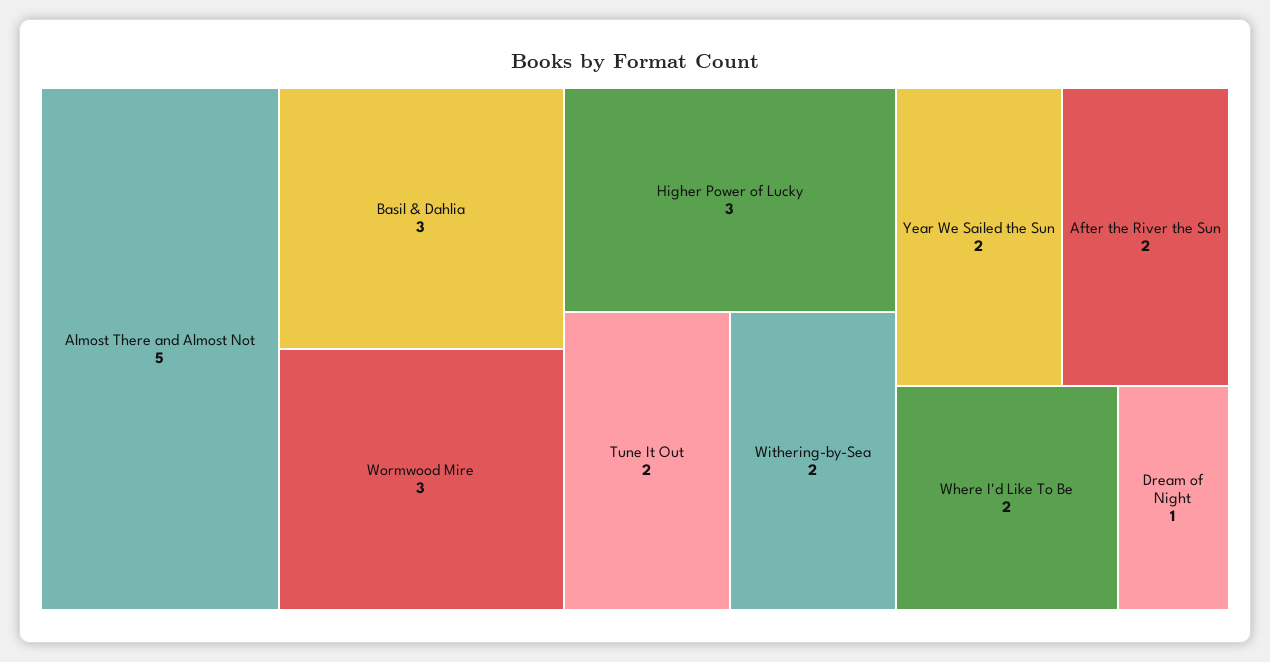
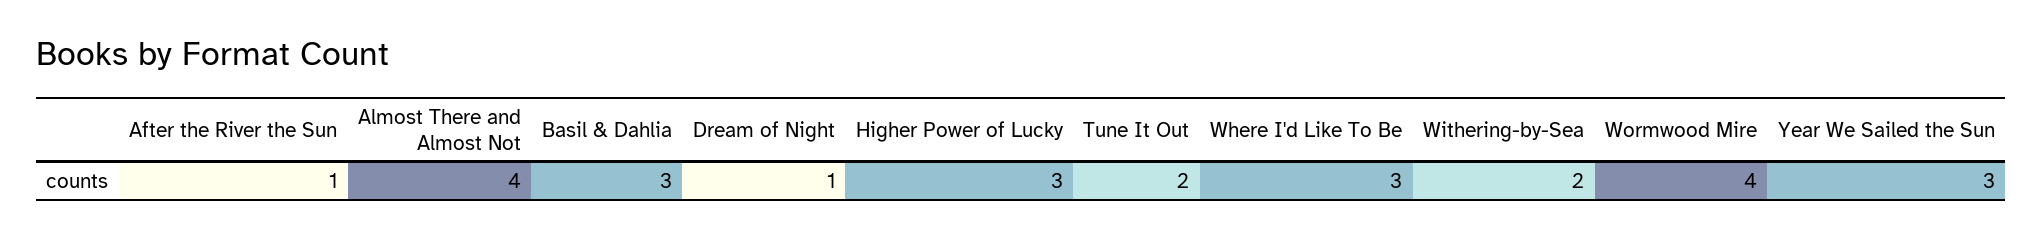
  {
-   "Almost There and Almost Not": 5,
+   "Almost There and Almost Not": 4,
    "Basil & Dahlia": 3,
-   "Wormwood Mire": 3,
+   "Wormwood Mire": 4,
    "Higher Power of Lucky": 3,
    "Tune It Out": 2,
    "Withering-by-Sea": 2,
-   "Year We Sailed the Sun": 2,
+   "Year We Sailed the Sun": 3,
-   "After the River the Sun": 2,
+   "After the River the Sun": 1,
-   "Where I'd Like To Be": 2,
+   "Where I'd Like To Be": 3,
    "Dream of Night": 1
  }

